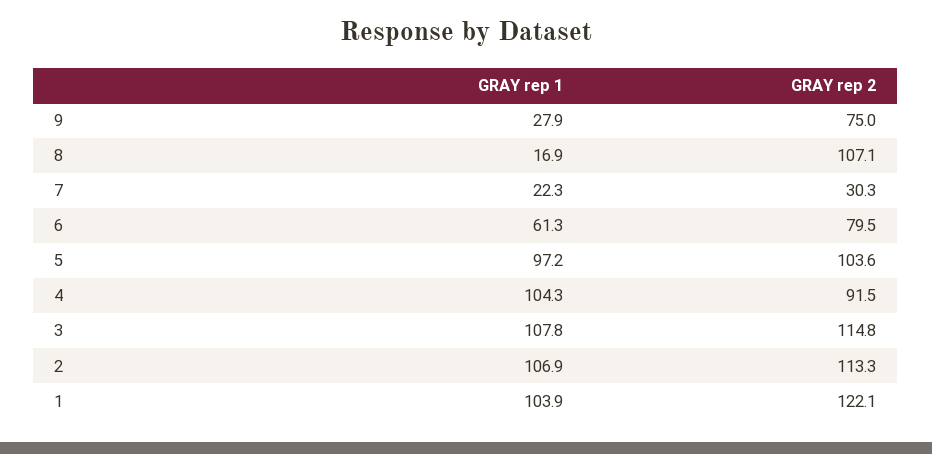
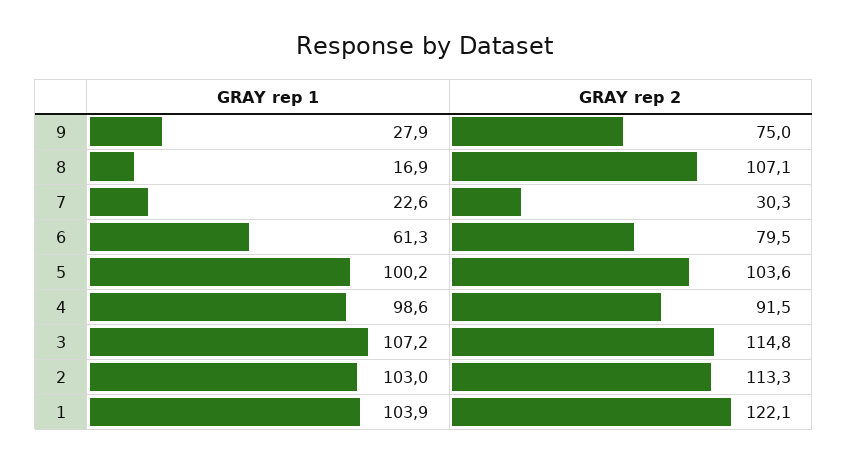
  {
    "GRAY rep 1": {
      "9": 27.9,
      "8": 16.9,
-     "7": 22.3,
+     "7": 22.6,
      "6": 61.3,
-     "5": 97.2,
+     "5": 100.2,
-     "4": 104.3,
+     "4": 98.6,
-     "3": 107.8,
+     "3": 107.2,
-     "2": 106.9,
+     "2": 103,
      "1": 103.9
    },
    "GRAY rep 2": {
      "9": 75,
      "8": 107.1,
      "7": 30.3,
      "6": 79.5,
      "5": 103.6,
      "4": 91.5,
      "3": 114.8,
      "2": 113.3,
      "1": 122.1
    }
  }

